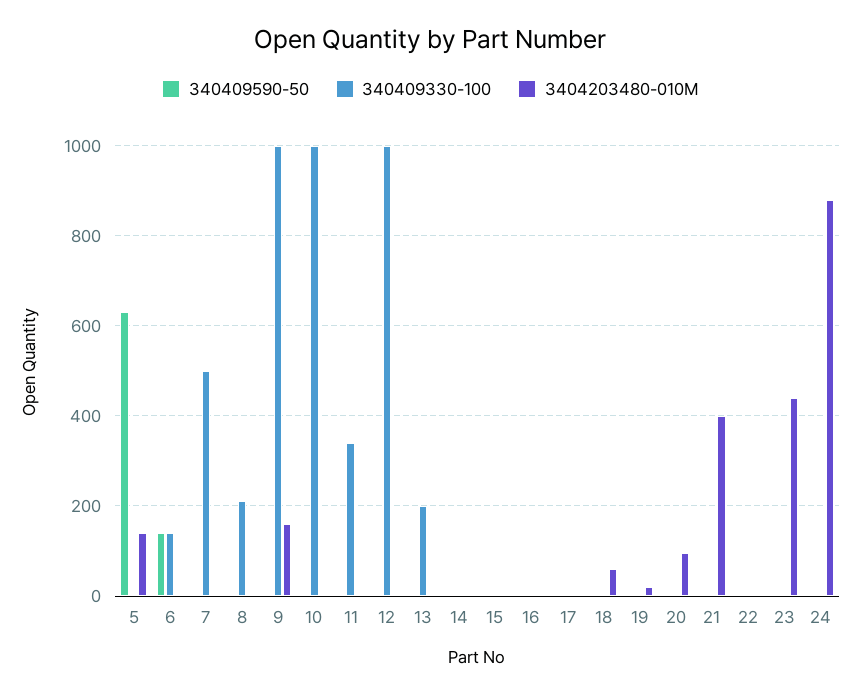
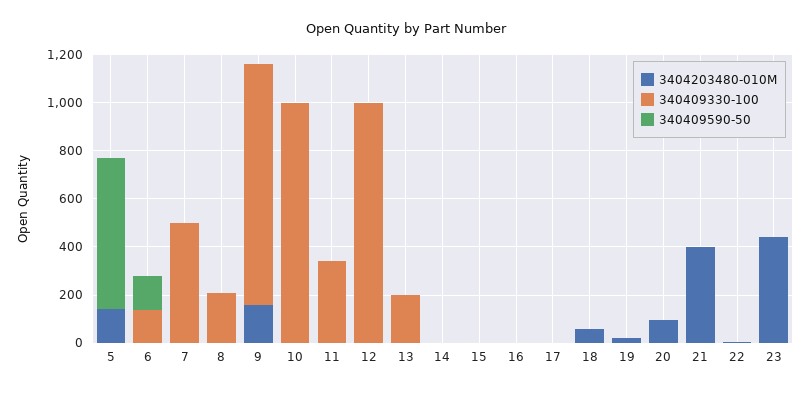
  {
    "340409590-50": {
      "5": 640,
      "6": 140,
      "7": 0,
      "8": 0,
      "9": 0,
      "10": 0,
      "11": 0,
      "12": 0,
      "13": 0,
      "14": 0,
      "15": 0,
      "16": 0,
      "17": 0,
      "18": 0,
      "19": 0,
      "20": 0,
      "21": 0,
      "22": 0,
-     "23": 0,
+     "23": 0
-     "24": 0
    },
    "340409330-100": {
      "5": 0,
      "6": 140,
      "7": 500,
      "8": 220,
      "9": 1000,
      "10": 1000,
      "11": 340,
      "12": 1000,
      "13": 200,
      "14": 0,
      "15": 0,
      "16": 0,
      "17": 0,
      "18": 0,
      "19": 0,
      "20": 0,
      "21": 0,
      "22": 0,
-     "23": 0,
+     "23": 0
-     "24": 0
    },
    "3404203480-010M": {
      "5": 140,
      "6": 0,
      "7": 0,
      "8": 0,
      "9": 160,
      "10": 0,
      "11": 0,
      "12": 0,
      "13": 0,
      "14": 0,
      "15": 0,
      "16": 0,
      "17": 0,
      "18": 60,
      "19": 20,
      "20": 100,
      "21": 400,
      "22": 0,
-     "23": 440,
+     "23": 440
-     "24": 880
    }
  }

